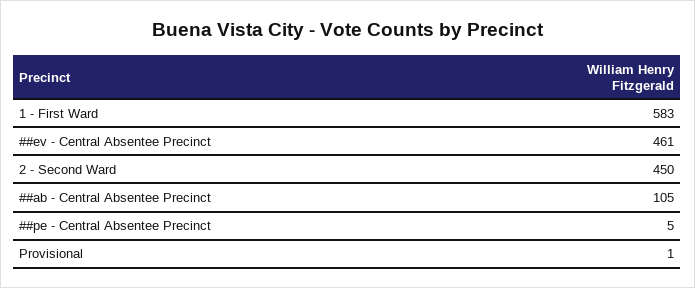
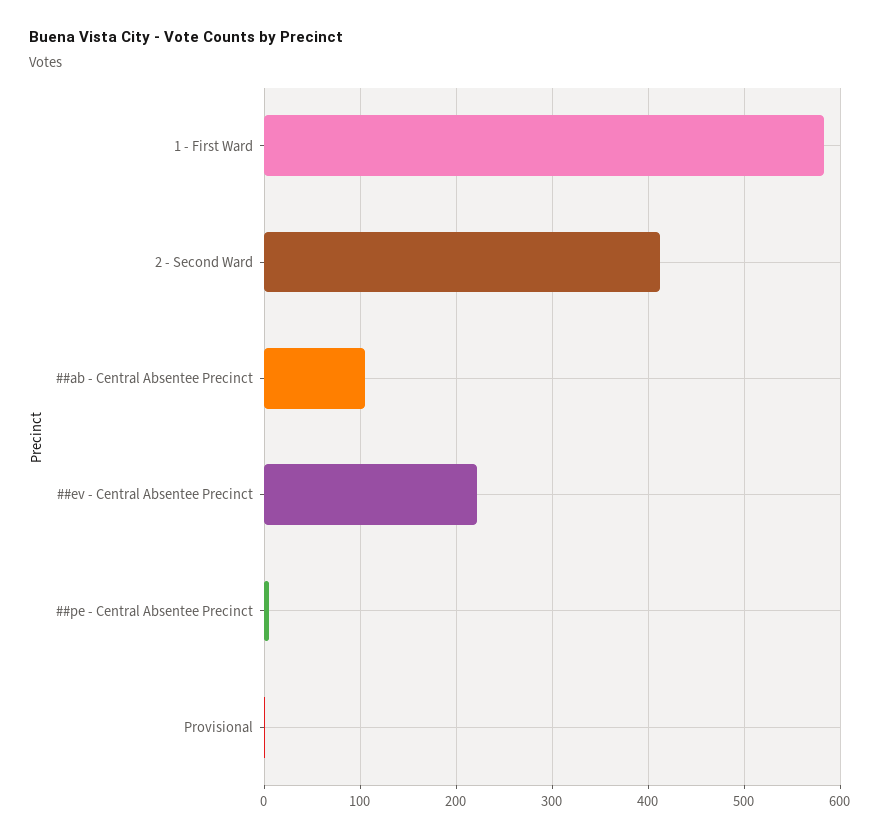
  {
    "1 - First Ward": 583,
-   "##ev - Central Absentee Precinct": 461,
+   "##ev - Central Absentee Precinct": 220,
-   "2 - Second Ward": 450,
+   "2 - Second Ward": 410,
    "##ab - Central Absentee Precinct": 105,
    "##pe - Central Absentee Precinct": 5,
    "Provisional": 1
  }

